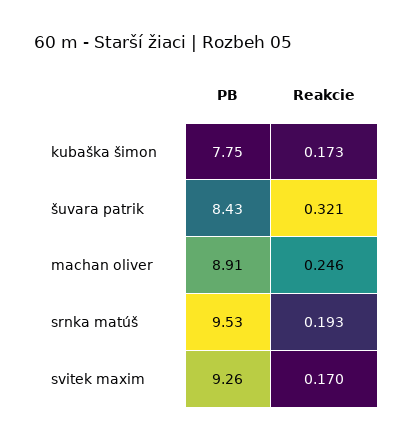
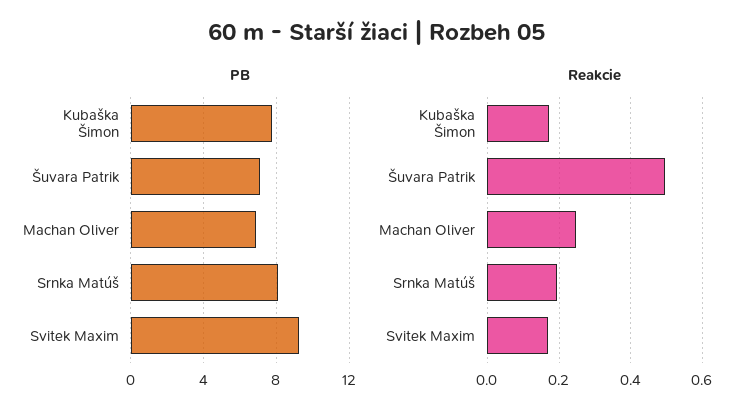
  {
    "PB": {
      "kubaška šimon": 7.75,
-     "šuvara patrik": 8.43,
+     "šuvara patrik": 7,
-     "machan oliver": 8.91,
+     "machan oliver": 7,
-     "srnka matúš": 9.53,
+     "srnka matúš": 8,
      "svitek maxim": 9.26
    },
    "Reakcie": {
      "kubaška šimon": 0.173,
-     "šuvara patrik": 0.321,
+     "šuvara patrik": 0.5,
      "machan oliver": 0.246,
      "srnka matúš": 0.193,
      "svitek maxim": 0.17
    }
  }

